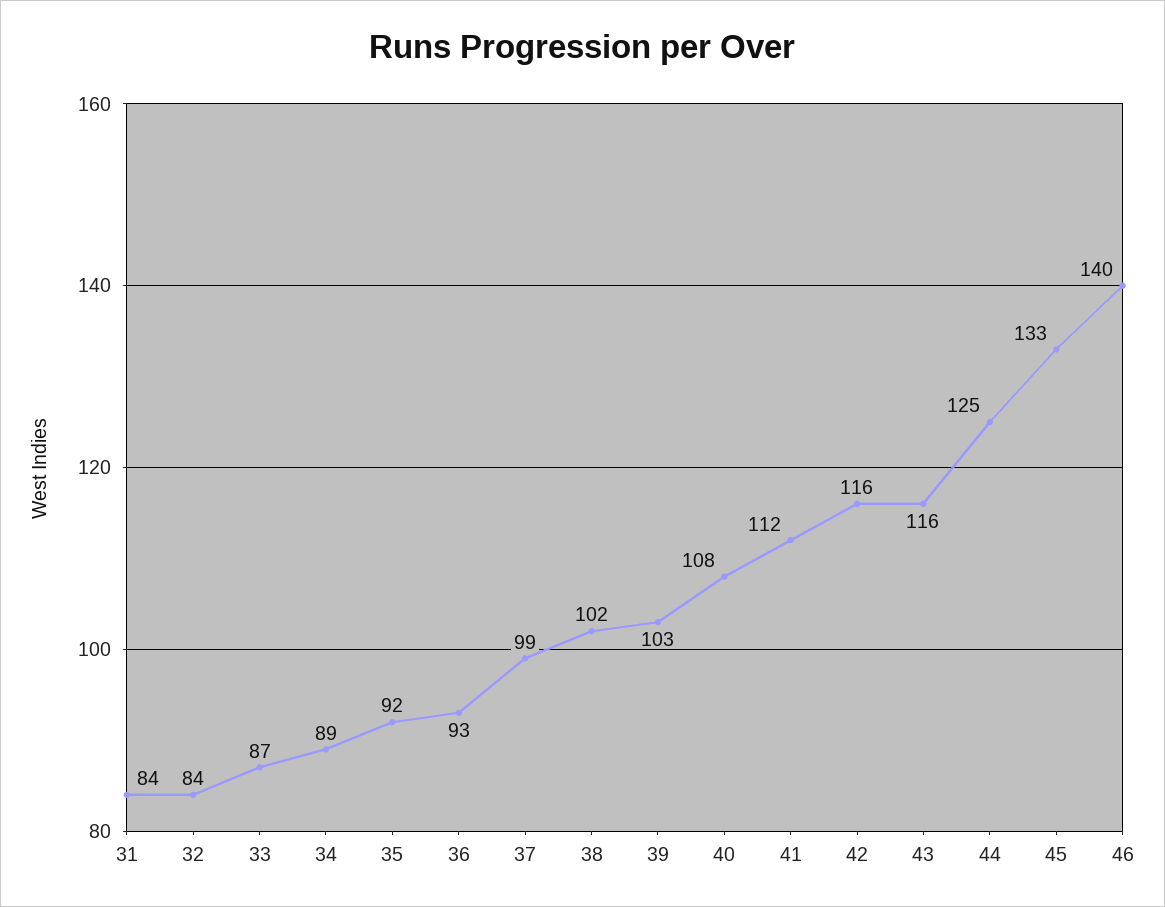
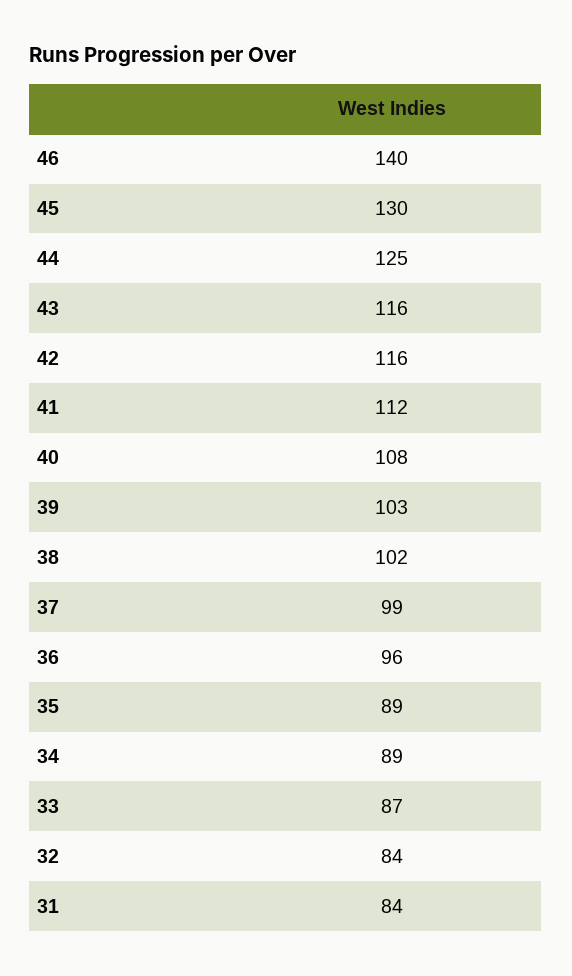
  {
    "31": 84,
    "32": 84,
    "33": 87,
    "34": 89,
-   "35": 92,
+   "35": 89,
-   "36": 93,
+   "36": 96,
    "37": 99,
    "38": 102,
    "39": 103,
    "40": 108,
    "41": 112,
    "42": 116,
    "43": 116,
    "44": 125,
-   "45": 133,
+   "45": 130,
    "46": 140
  }

